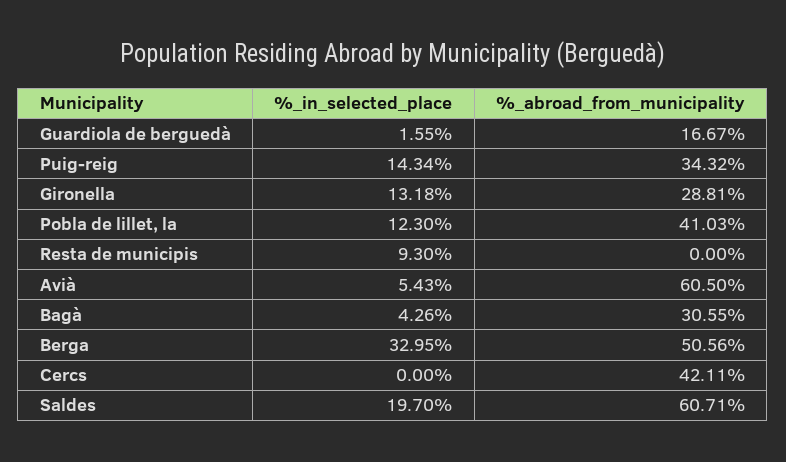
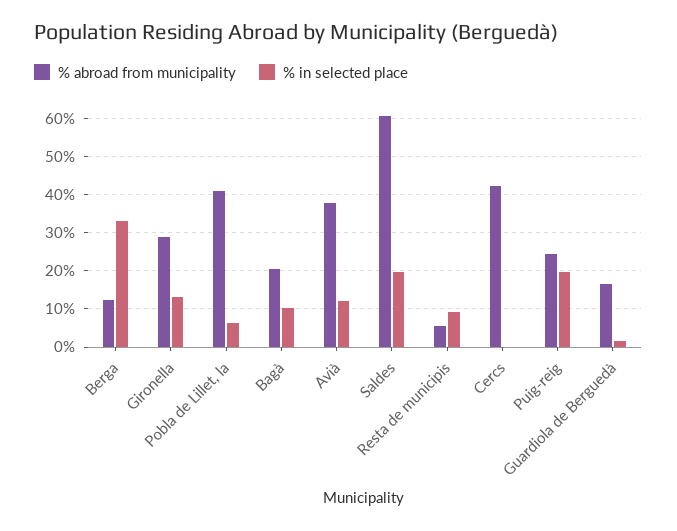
  {
    "%_in_selected_place": {
      "Guardiola de berguedà": 1.55,
-     "Puig-reig": 14.34,
+     "Puig-reig": 20,
      "Gironella": 13.18,
-     "Pobla de lillet, la": 12.3,
+     "Pobla de lillet, la": 6,
      "Resta de municipis": 9.3,
-     "Avià": 5.43,
+     "Avià": 12,
-     "Bagà": 4.26,
+     "Bagà": 10,
      "Berga": 32.95,
      "Cercs": 0,
      "Saldes": 19.7
    },
    "%_abroad_from_municipality": {
      "Guardiola de berguedà": 16.67,
-     "Puig-reig": 34.32,
+     "Puig-reig": 24,
      "Gironella": 28.81,
      "Pobla de lillet, la": 41.03,
-     "Resta de municipis": 0,
+     "Resta de municipis": 6,
-     "Avià": 60.5,
+     "Avià": 38,
-     "Bagà": 30.55,
+     "Bagà": 20,
-     "Berga": 50.56,
+     "Berga": 12,
      "Cercs": 42.11,
      "Saldes": 60.71
    }
  }

